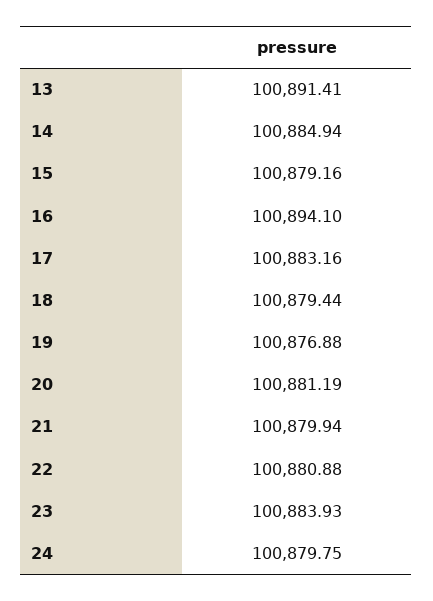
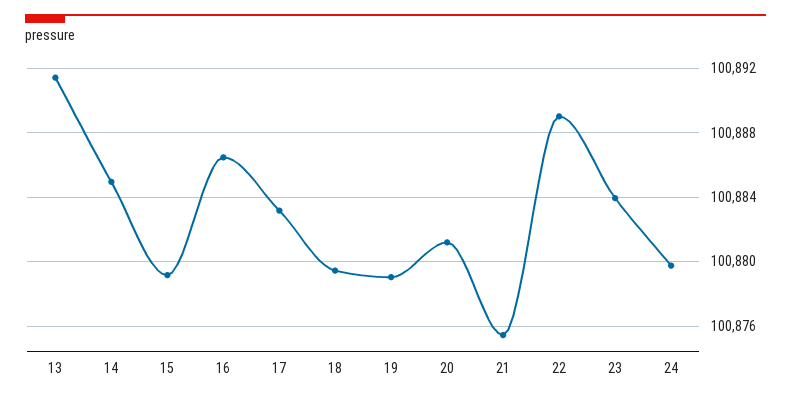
  {
    "13": 100891.41,
    "14": 100884.94,
    "15": 100879.16,
-   "16": 100894.1,
+   "16": 100886.5,
    "17": 100883.16,
    "18": 100879.44,
-   "19": 100876.88,
+   "19": 100879,
    "20": 100881.19,
-   "21": 100879.94,
+   "21": 100875.5,
-   "22": 100880.88,
+   "22": 100889,
    "23": 100883.93,
    "24": 100879.75
  }

